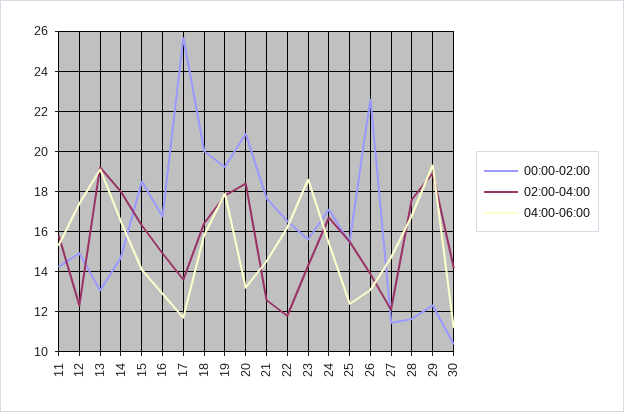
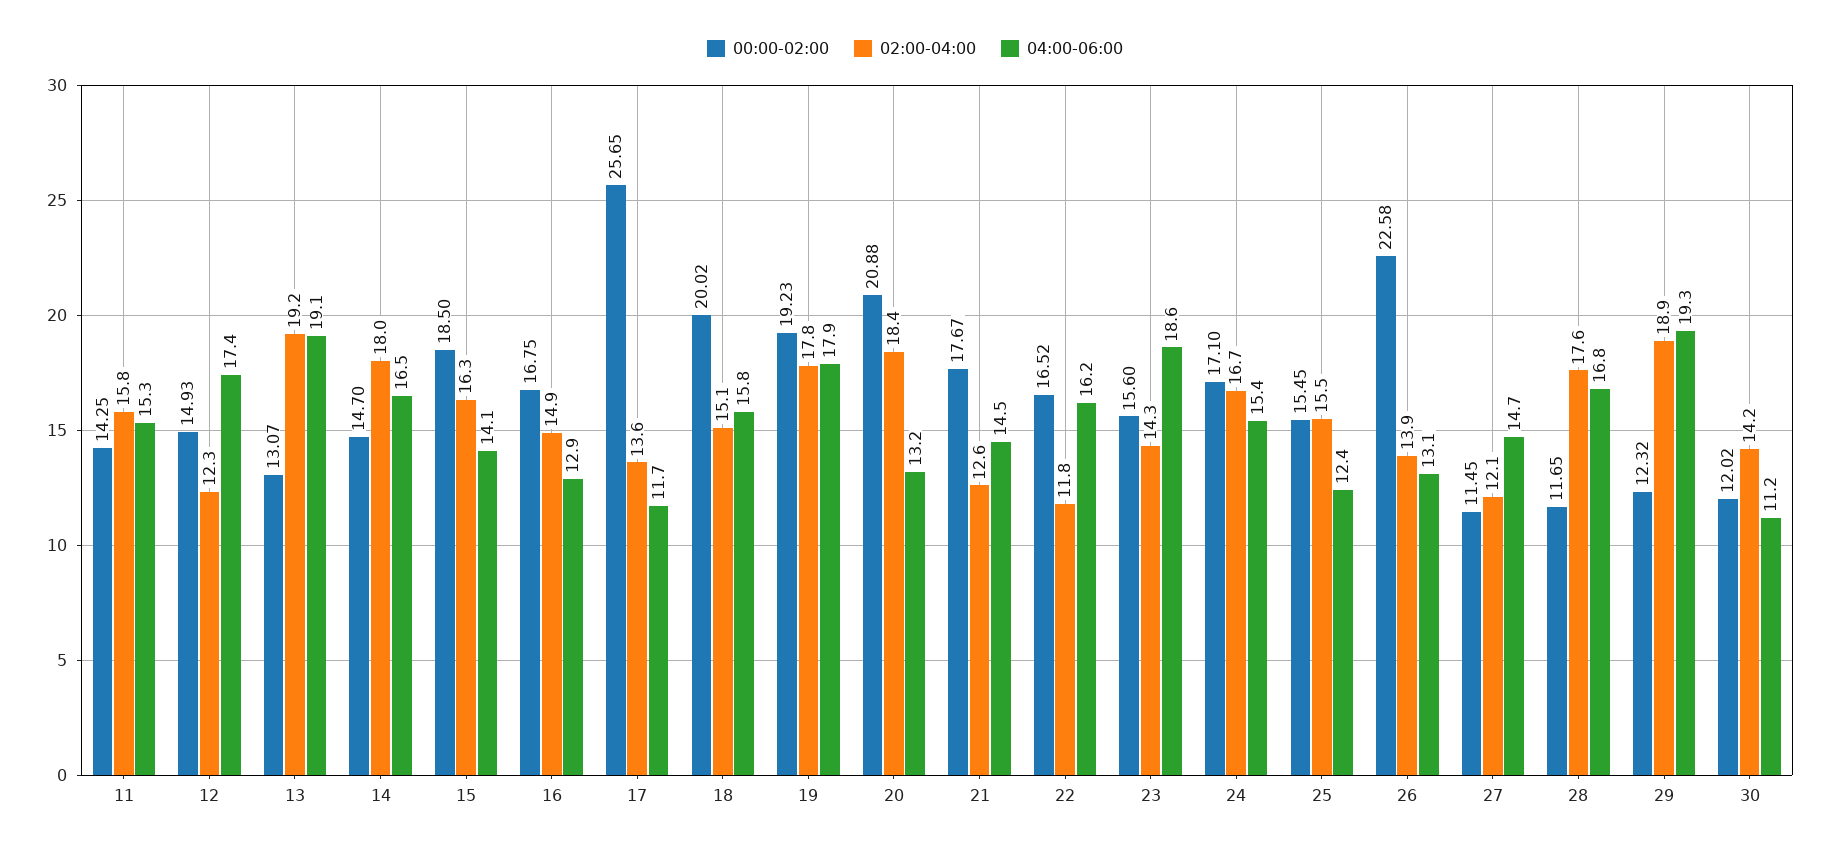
  {
    "00:00-02:00": {
      "11": 14.25,
      "12": 14.93,
      "13": 13.07,
      "14": 14.7,
      "15": 18.5,
      "16": 16.75,
      "17": 25.65,
      "18": 20.02,
      "19": 19.23,
      "20": 20.88,
      "21": 17.67,
      "22": 16.52,
      "23": 15.6,
      "24": 17.1,
      "25": 15.45,
      "26": 22.58,
      "27": 11.45,
      "28": 11.65,
      "29": 12.32,
-     "30": 10.5
+     "30": 12.02
    },
    "02:00-04:00": {
      "11": 15.8,
      "12": 12.3,
      "13": 19.2,
      "14": 18,
      "15": 16.3,
      "16": 14.9,
      "17": 13.6,
-     "18": 16.5,
+     "18": 15.1,
      "19": 17.8,
      "20": 18.4,
      "21": 12.6,
      "22": 11.8,
      "23": 14.3,
      "24": 16.7,
      "25": 15.5,
      "26": 13.9,
      "27": 12.1,
      "28": 17.6,
      "29": 18.9,
      "30": 14.2
    },
    "04:00-06:00": {
      "11": 15.3,
      "12": 17.4,
      "13": 19.1,
      "14": 16.5,
      "15": 14.1,
      "16": 12.9,
      "17": 11.7,
      "18": 15.8,
      "19": 17.9,
      "20": 13.2,
      "21": 14.5,
      "22": 16.2,
      "23": 18.6,
      "24": 15.4,
      "25": 12.4,
      "26": 13.1,
      "27": 14.7,
      "28": 16.8,
      "29": 19.3,
      "30": 11.2
    }
  }

